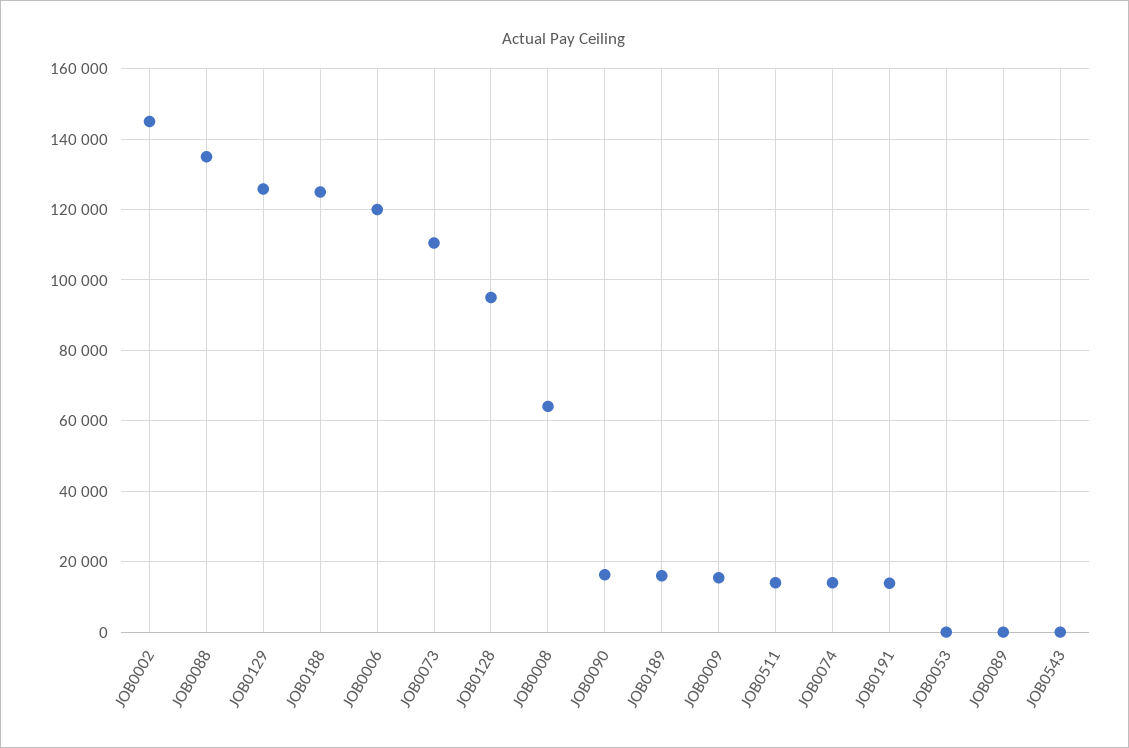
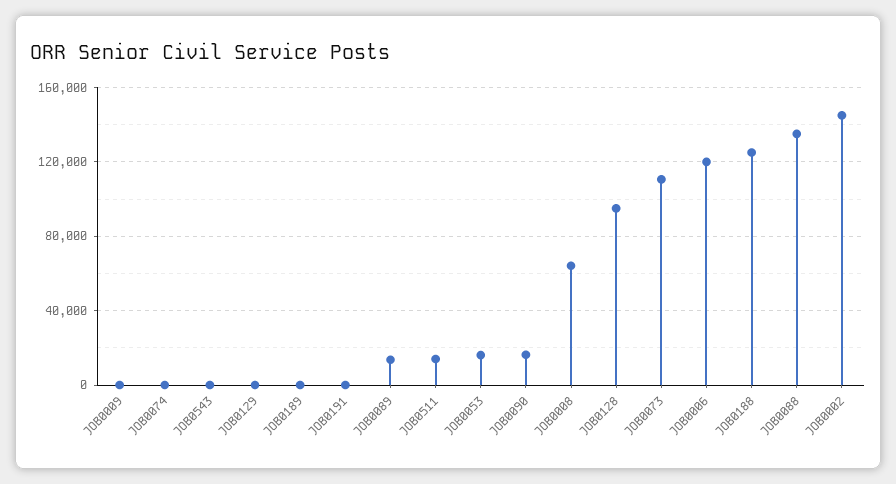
  {
    "JOB0002": 144000,
    "JOB0088": 134000,
-   "JOB0129": 126000,
+   "JOB0129": 0,
    "JOB0188": 124000,
    "JOB0006": 120000,
    "JOB0073": 110000,
    "JOB0128": 94000,
    "JOB0008": 64000,
    "JOB0090": 16000,
-   "JOB0189": 16000,
+   "JOB0189": 0,
-   "JOB0009": 16000,
+   "JOB0009": 0,
    "JOB0511": 14000,
-   "JOB0074": 14000,
+   "JOB0074": 0,
-   "JOB0191": 14000,
+   "JOB0191": 0,
-   "JOB0053": 0,
+   "JOB0053": 15000,
-   "JOB0089": 0,
+   "JOB0089": 15000,
    "JOB0543": 0
  }

